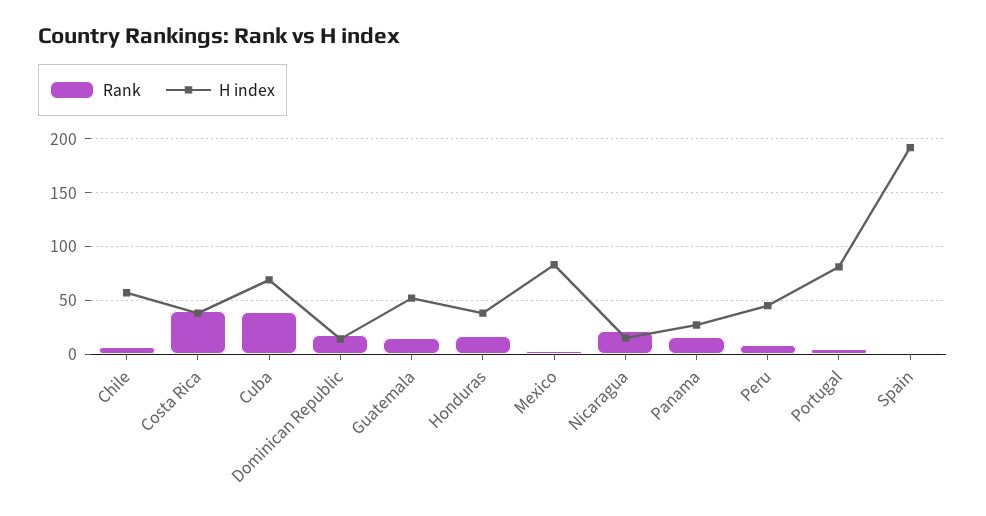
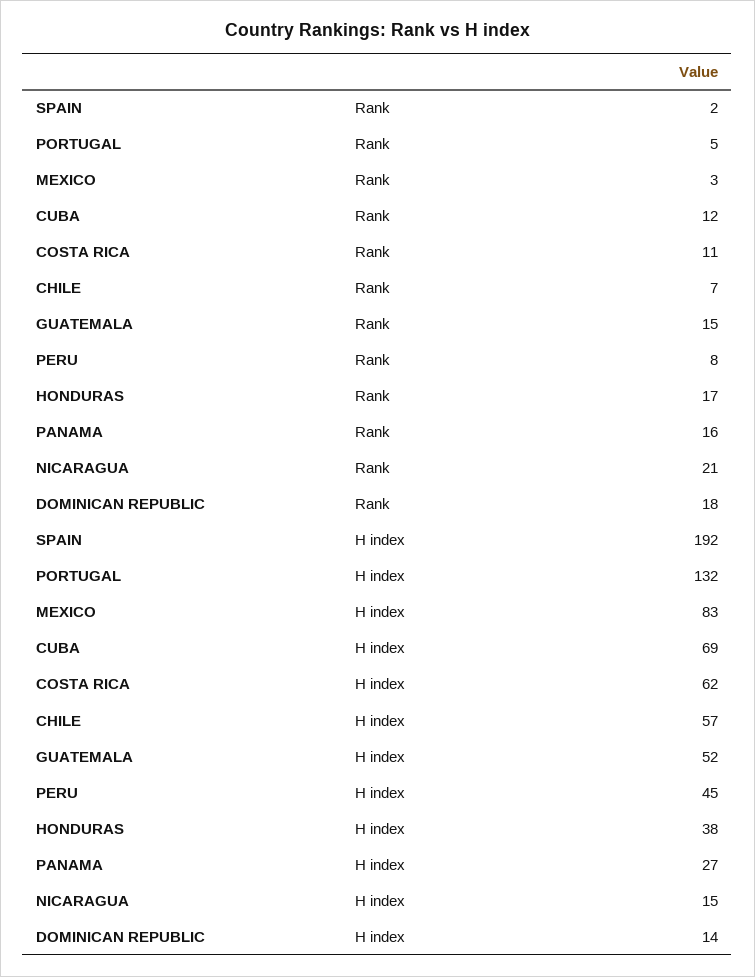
  {
    "Rank": {
      "Chile": 7,
-     "Costa Rica": 40,
+     "Costa Rica": 11,
-     "Cuba": 40,
+     "Cuba": 12,
      "Dominican Republic": 18,
      "Guatemala": 15,
      "Honduras": 17,
      "Mexico": 3,
      "Nicaragua": 21,
      "Panama": 16,
      "Peru": 8,
      "Portugal": 5,
      "Spain": 2
    },
    "H index": {
      "Chile": 57,
-     "Costa Rica": 40,
+     "Costa Rica": 62,
      "Cuba": 69,
      "Dominican Republic": 14,
      "Guatemala": 52,
      "Honduras": 38,
      "Mexico": 83,
      "Nicaragua": 15,
      "Panama": 27,
      "Peru": 45,
-     "Portugal": 80,
+     "Portugal": 132,
      "Spain": 192
    }
  }

